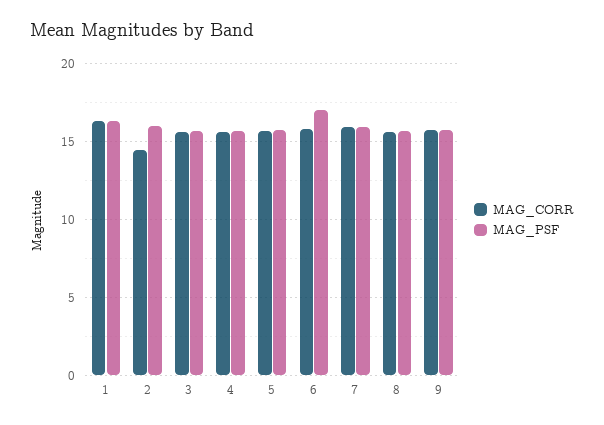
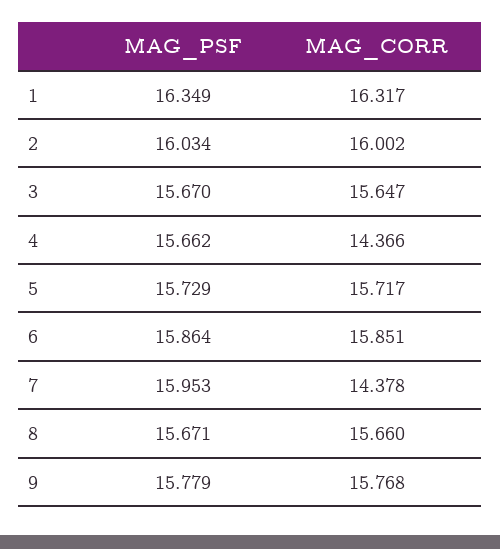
  {
    "MAG_CORR": {
      "1": 16.317,
-     "2": 14.5,
+     "2": 16.002,
      "3": 15.647,
-     "4": 15.5,
+     "4": 14.366,
      "5": 15.717,
      "6": 15.851,
-     "7": 16,
+     "7": 14.378,
      "8": 15.66,
      "9": 15.768
    },
    "MAG_PSF": {
      "1": 16.349,
      "2": 16.034,
      "3": 15.67,
      "4": 15.662,
      "5": 15.729,
-     "6": 17,
+     "6": 15.864,
      "7": 15.953,
      "8": 15.671,
      "9": 15.779
    }
  }

